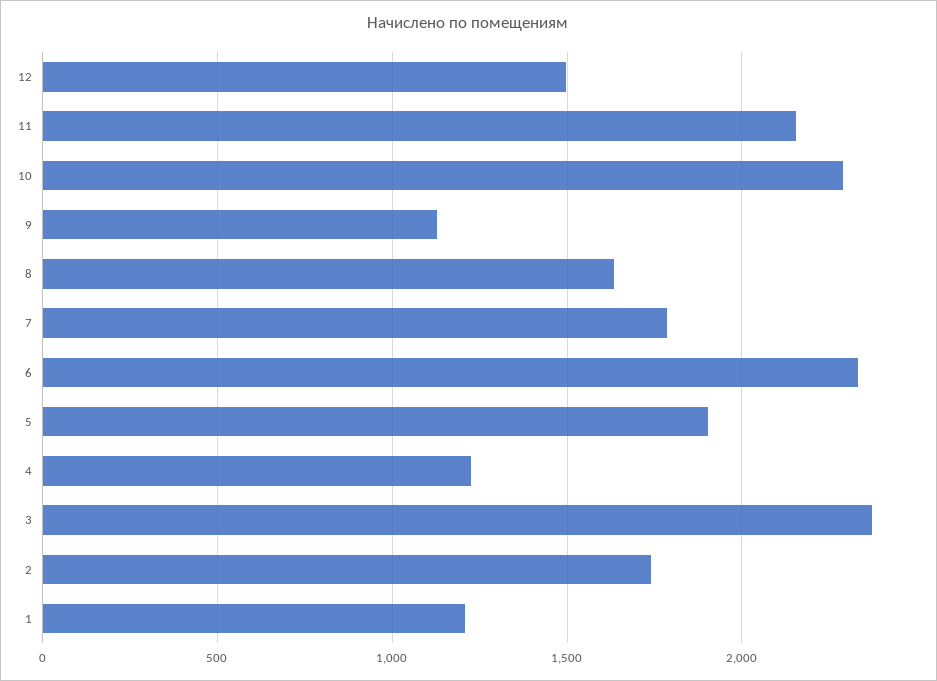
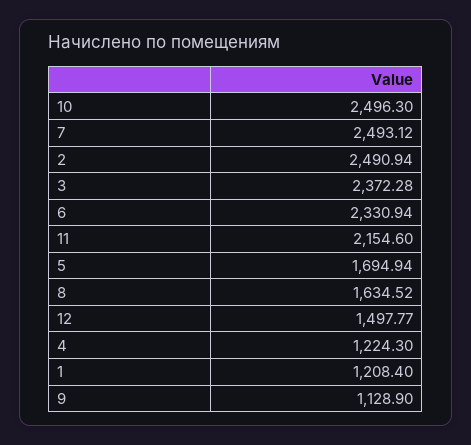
  {
    "12": 1497.77,
    "11": 2154.6,
-   "10": 2300,
+   "10": 2496.3,
    "9": 1128.9,
    "8": 1634.52,
-   "7": 1800,
+   "7": 2493.12,
    "6": 2330.94,
-   "5": 1900,
+   "5": 1694.94,
    "4": 1224.3,
    "3": 2372.28,
-   "2": 1750,
+   "2": 2490.94,
    "1": 1208.4
  }

